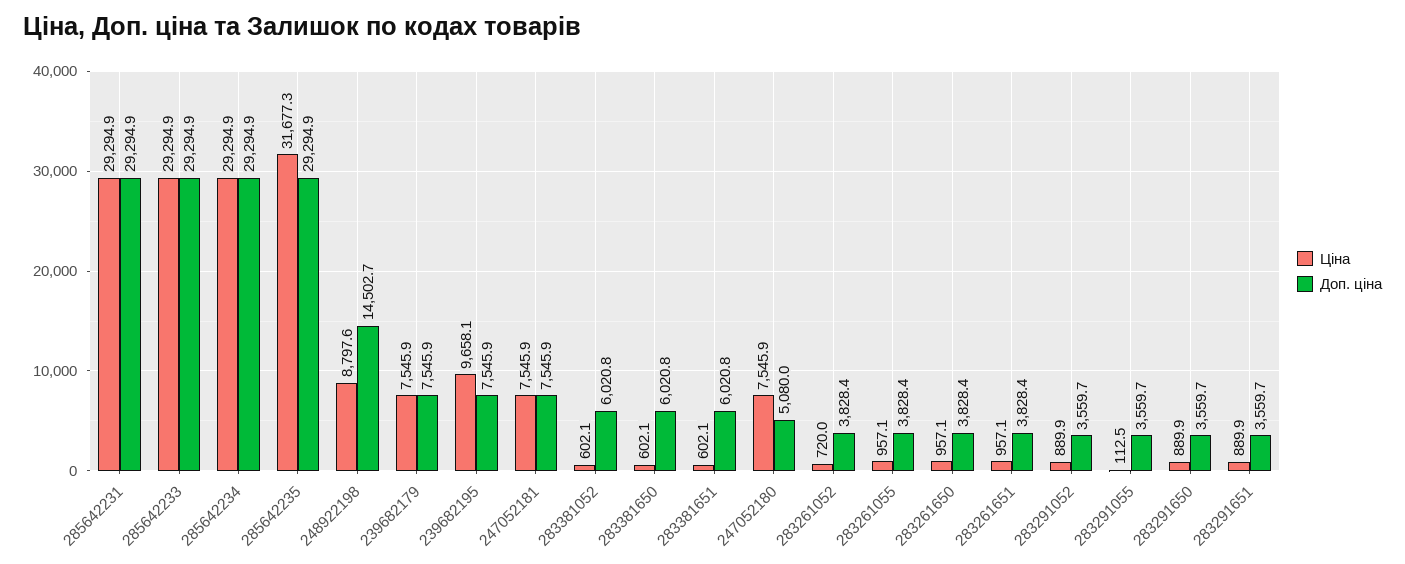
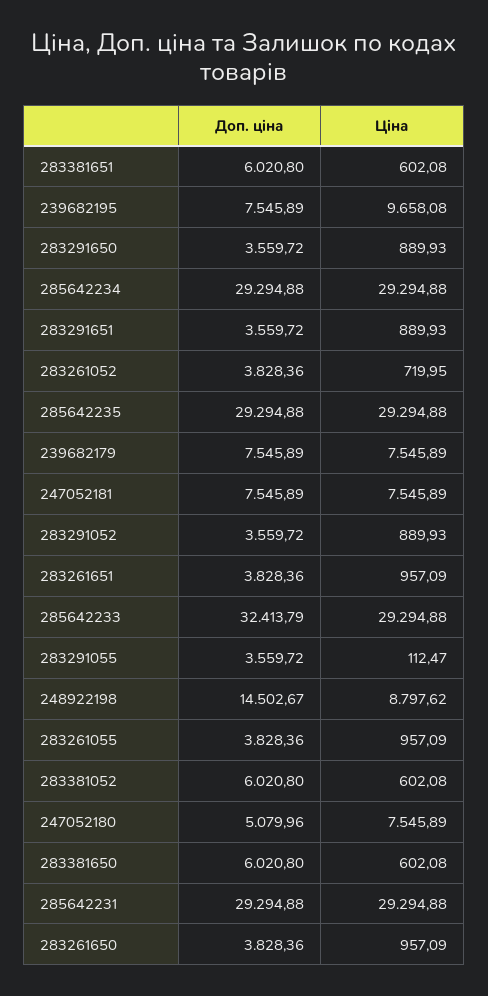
  {
    "Ціна": {
      "285642231": 29294.88,
      "285642233": 29294.88,
      "285642234": 29294.88,
-     "285642235": 31677.3,
+     "285642235": 29294.88,
      "248922198": 8797.62,
      "239682179": 7545.89,
      "239682195": 9658.08,
      "247052181": 7545.89,
      "283381052": 602.08,
      "283381650": 602.08,
      "283381651": 602.08,
      "247052180": 7545.89,
      "283261052": 719.95,
      "283261055": 957.09,
      "283261650": 957.09,
      "283261651": 957.09,
      "283291052": 889.93,
      "283291055": 112.47,
      "283291650": 889.93,
      "283291651": 889.93
    },
    "Доп. ціна": {
      "285642231": 29294.88,
-     "285642233": 29294.9,
+     "285642233": 32413.79,
      "285642234": 29294.88,
      "285642235": 29294.88,
      "248922198": 14502.67,
      "239682179": 7545.89,
      "239682195": 7545.89,
      "247052181": 7545.89,
      "283381052": 6020.8,
      "283381650": 6020.8,
      "283381651": 6020.8,
      "247052180": 5079.96,
      "283261052": 3828.36,
      "283261055": 3828.36,
      "283261650": 3828.36,
      "283261651": 3828.36,
      "283291052": 3559.72,
      "283291055": 3559.72,
      "283291650": 3559.72,
      "283291651": 3559.72
    }
  }

